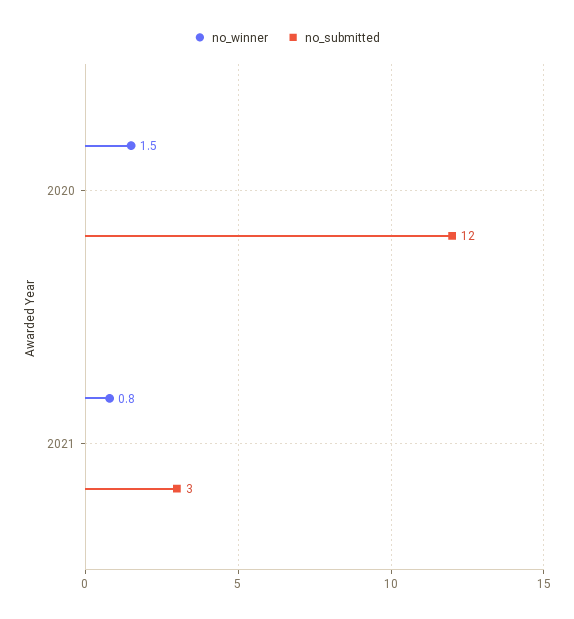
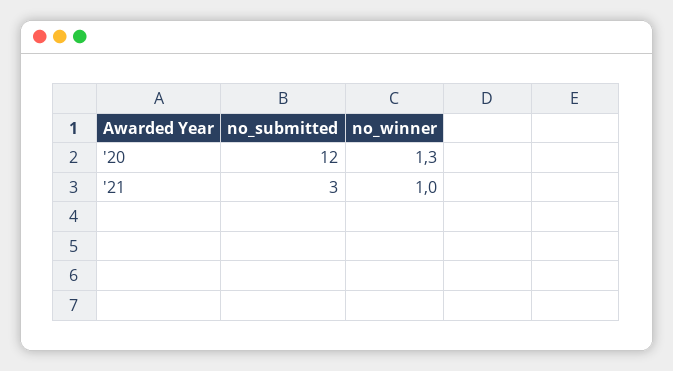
  {
    "no_winner": {
-     "2020": 1.5,
+     "2020": 1.3,
-     "2021": 0.8
+     "2021": 1
    },
    "no_submitted": {
      "2020": 12,
      "2021": 3
    }
  }

